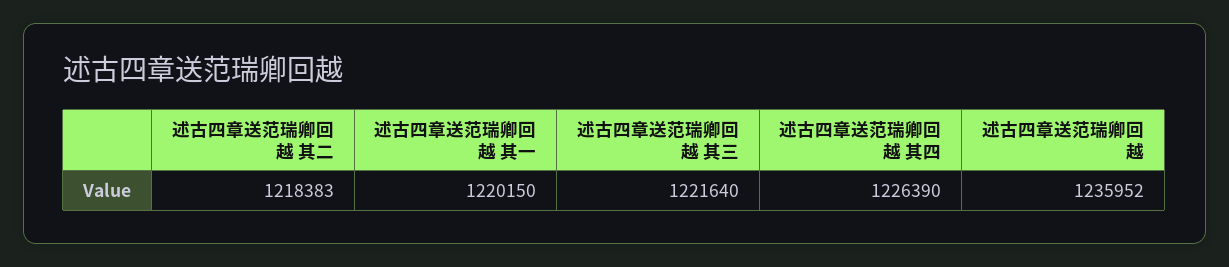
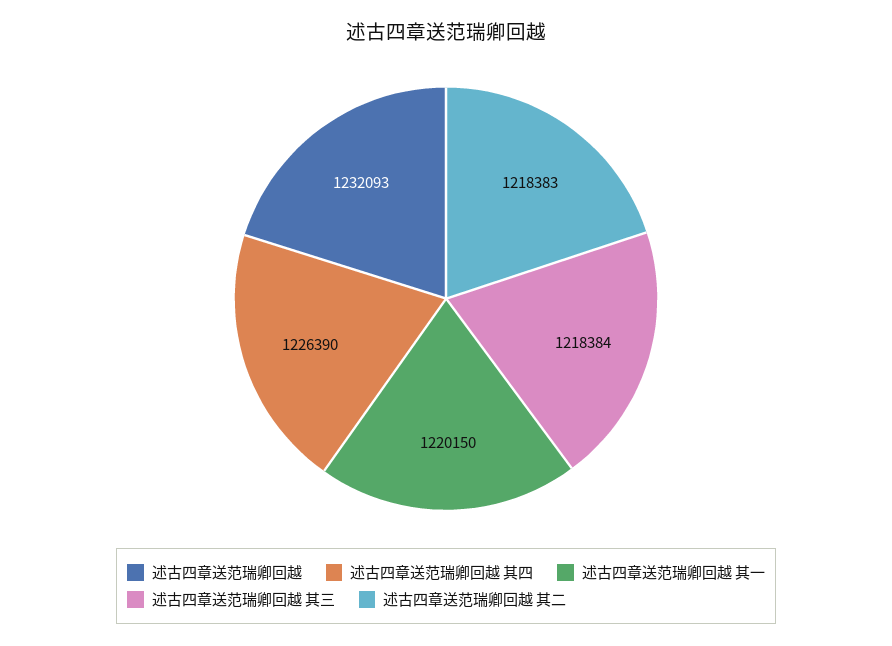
  {
    "述古四章送范瑞卿回越 其二": 1218383,
    "述古四章送范瑞卿回越 其一": 1220150,
-   "述古四章送范瑞卿回越 其三": 1221640,
+   "述古四章送范瑞卿回越 其三": 1218384,
    "述古四章送范瑞卿回越 其四": 1226390,
-   "述古四章送范瑞卿回越": 1235952
+   "述古四章送范瑞卿回越": 1232093
  }

